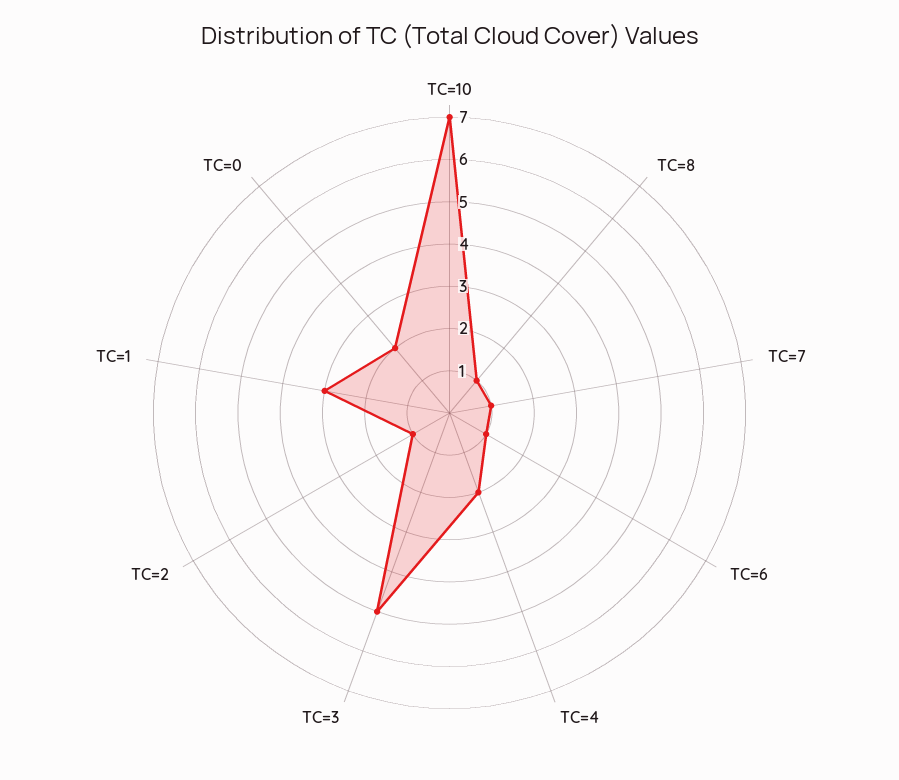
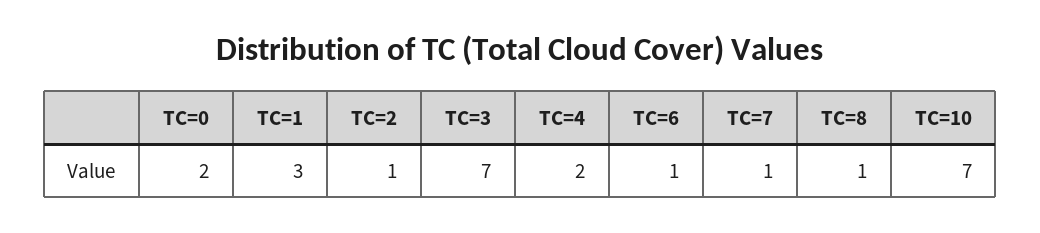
  {
    "TC=10": 7,
    "TC=8": 1,
    "TC=7": 1,
    "TC=6": 1,
    "TC=4": 2,
-   "TC=3": 5,
+   "TC=3": 7,
    "TC=2": 1,
    "TC=1": 3,
    "TC=0": 2
  }

